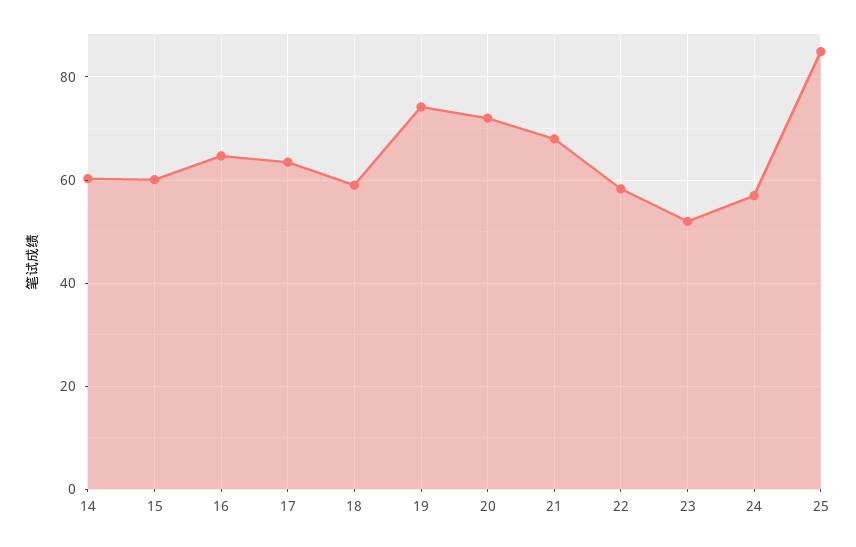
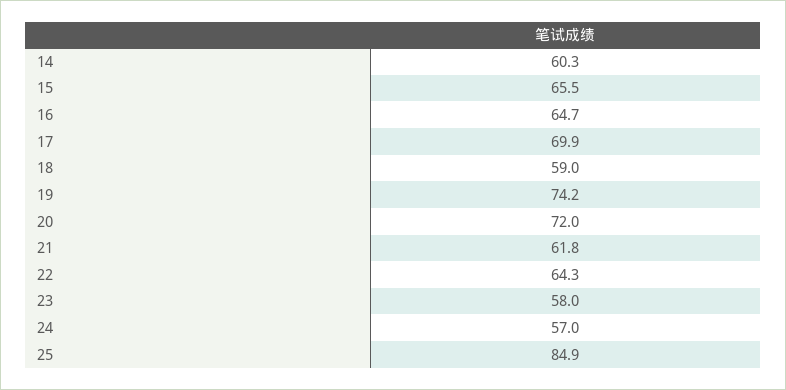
  {
    "14": 60.3,
-   "15": 60,
+   "15": 65.5,
    "16": 64.7,
-   "17": 64,
+   "17": 69.9,
    "18": 59,
    "19": 74.2,
    "20": 72,
-   "21": 68,
+   "21": 61.8,
-   "22": 58,
+   "22": 64.3,
-   "23": 52,
+   "23": 58,
    "24": 57,
    "25": 84.9
  }

